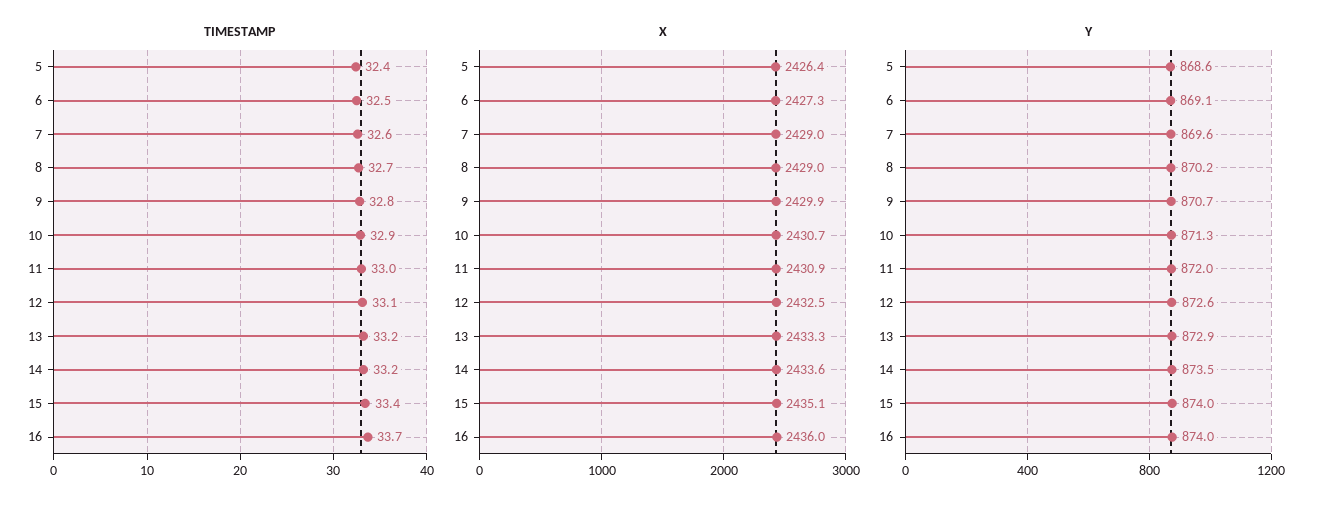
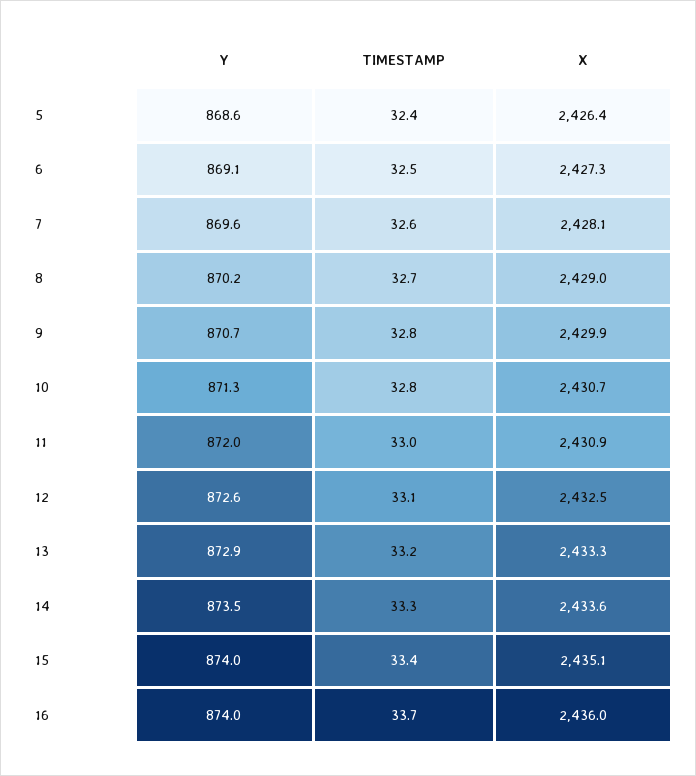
  {
    "TIMESTAMP": {
      "5": 32.4,
      "6": 32.5,
      "7": 32.6,
      "8": 32.7,
      "9": 32.8,
-     "10": 32.9,
+     "10": 32.8,
      "11": 33,
      "12": 33.1,
      "13": 33.2,
-     "14": 33.2,
+     "14": 33.3,
      "15": 33.4,
      "16": 33.7
    },
    "X": {
      "5": 2426.4,
      "6": 2427.3,
-     "7": 2429,
+     "7": 2428.1,
      "8": 2429,
      "9": 2429.9,
      "10": 2430.7,
      "11": 2430.9,
      "12": 2432.5,
      "13": 2433.3,
      "14": 2433.6,
      "15": 2435.1,
      "16": 2436
    },
    "Y": {
      "5": 868.6,
      "6": 869.1,
      "7": 869.6,
      "8": 870.2,
      "9": 870.7,
      "10": 871.3,
      "11": 872,
      "12": 872.6,
      "13": 872.9,
      "14": 873.5,
      "15": 874,
      "16": 874
    }
  }

